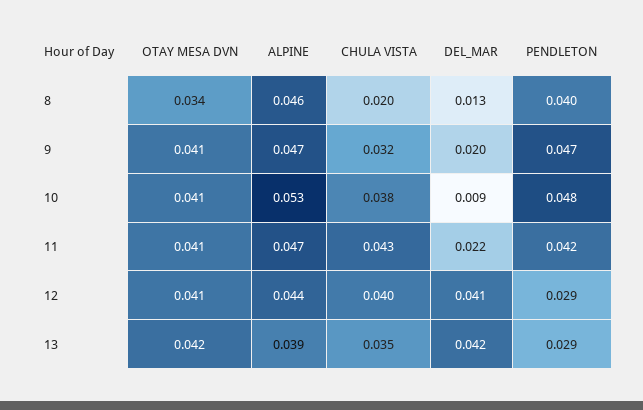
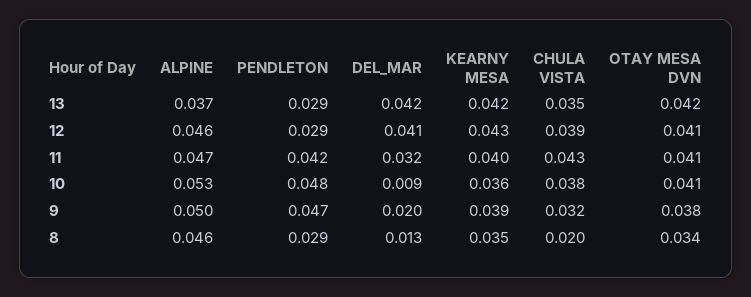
  {
    "OTAY MESA DVN": {
      "8": 0.034,
-     "9": 0.041,
+     "9": 0.038,
      "10": 0.041,
      "11": 0.041,
      "12": 0.041,
      "13": 0.042
    },
    "ALPINE": {
      "8": 0.046,
-     "9": 0.047,
+     "9": 0.05,
      "10": 0.053,
      "11": 0.047,
-     "12": 0.044,
+     "12": 0.046,
-     "13": 0.039
+     "13": 0.037
    },
    "CHULA VISTA": {
      "8": 0.02,
      "9": 0.032,
      "10": 0.038,
      "11": 0.043,
-     "12": 0.04,
+     "12": 0.039,
      "13": 0.035
    },
    "DEL_MAR": {
      "8": 0.013,
      "9": 0.02,
      "10": 0.009,
-     "11": 0.022,
+     "11": 0.032,
      "12": 0.041,
      "13": 0.042
    },
    "PENDLETON": {
-     "8": 0.04,
+     "8": 0.029,
      "9": 0.047,
      "10": 0.048,
      "11": 0.042,
      "12": 0.029,
      "13": 0.029
-   }
+   },
+   "KEARNY MESA": {
+     "13": 0.042,
+     "12": 0.043,
+     "11": 0.04,
+     "10": 0.036,
+     "9": 0.039,
+     "8": 0.035
+   }
  }

